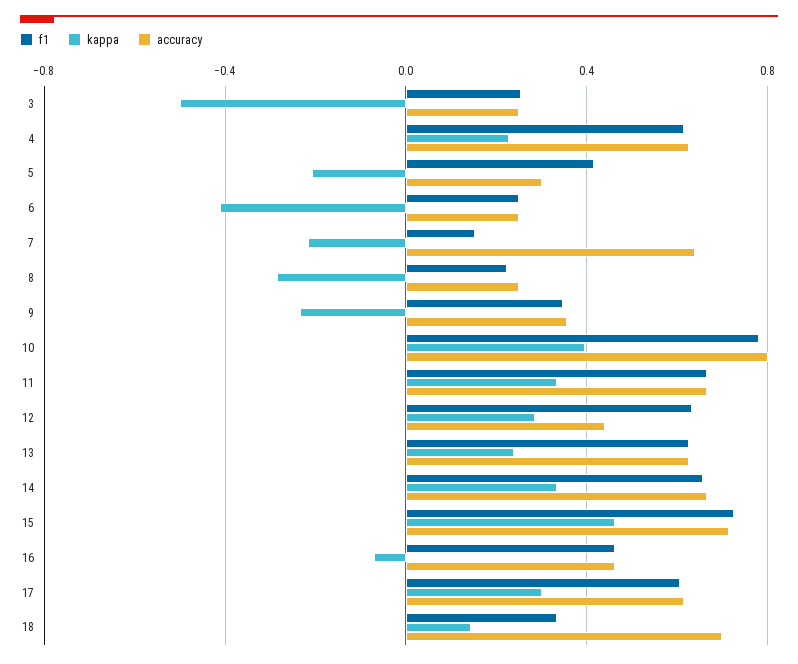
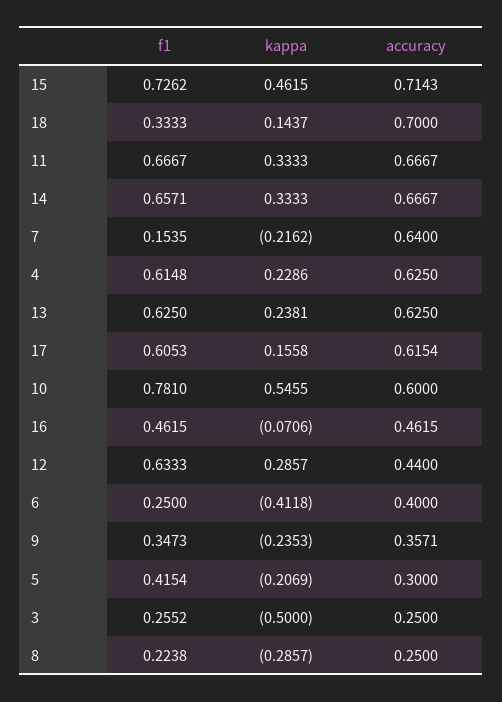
  {
    "f1": {
      "3": 0.2552,
      "4": 0.6148,
      "5": 0.4154,
      "6": 0.25,
      "7": 0.1535,
      "8": 0.2238,
      "9": 0.3473,
      "10": 0.781,
      "11": 0.6667,
      "12": 0.6333,
      "13": 0.625,
      "14": 0.6571,
      "15": 0.7262,
      "16": 0.4615,
      "17": 0.6053,
      "18": 0.3333
    },
    "kappa": {
      "3": -0.5,
      "4": 0.2286,
      "5": -0.2069,
      "6": -0.4118,
      "7": -0.2162,
      "8": -0.2857,
      "9": -0.2353,
-     "10": 0.4,
+     "10": 0.5455,
      "11": 0.3333,
      "12": 0.2857,
      "13": 0.2381,
      "14": 0.3333,
      "15": 0.4615,
      "16": -0.0706,
-     "17": 0.3,
+     "17": 0.1558,
      "18": 0.1437
    },
    "accuracy": {
      "3": 0.25,
      "4": 0.625,
      "5": 0.3,
-     "6": 0.25,
+     "6": 0.4,
      "7": 0.64,
      "8": 0.25,
      "9": 0.3571,
-     "10": 0.8,
+     "10": 0.6,
      "11": 0.6667,
      "12": 0.44,
      "13": 0.625,
      "14": 0.6667,
      "15": 0.7143,
      "16": 0.4615,
      "17": 0.6154,
      "18": 0.7
    }
  }

